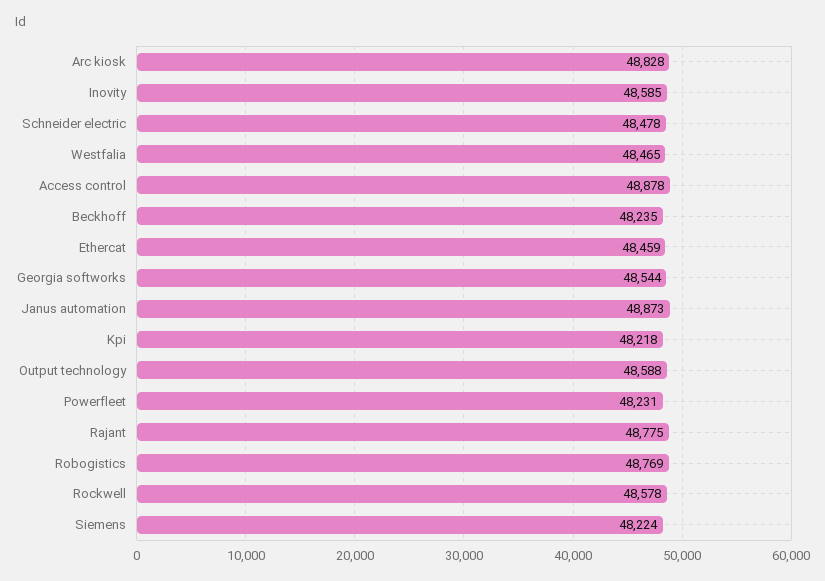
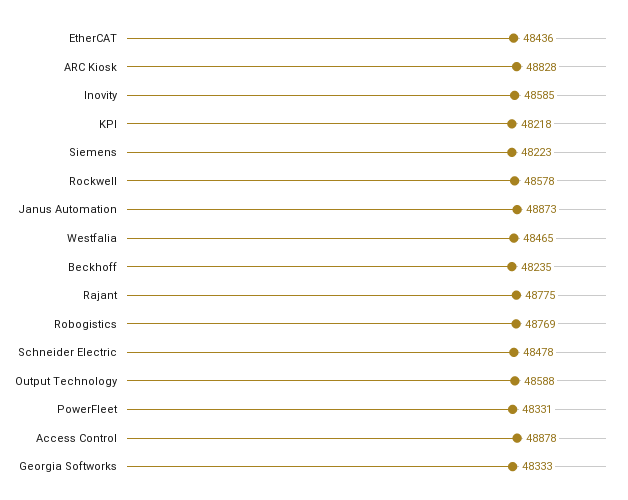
  {
    "Arc kiosk": 48828,
    "Inovity": 48585,
    "Schneider electric": 48478,
    "Westfalia": 48465,
    "Access control": 48878,
    "Beckhoff": 48235,
-   "Ethercat": 48459,
+   "Ethercat": 48436,
-   "Georgia softworks": 48544,
+   "Georgia softworks": 48333,
    "Janus automation": 48873,
    "Kpi": 48218,
    "Output technology": 48588,
-   "Powerfleet": 48231,
+   "Powerfleet": 48331,
    "Rajant": 48775,
    "Robogistics": 48769,
    "Rockwell": 48578,
-   "Siemens": 48224
+   "Siemens": 48223
  }

